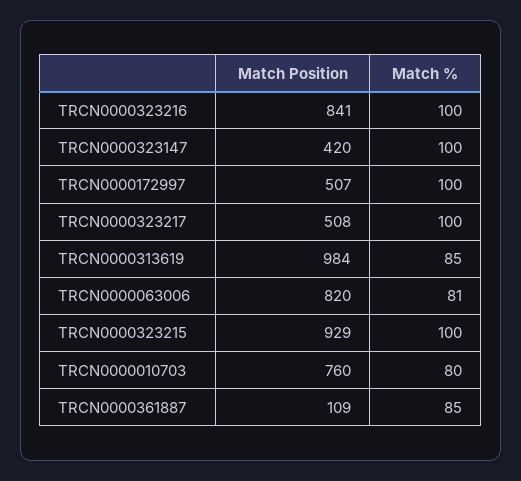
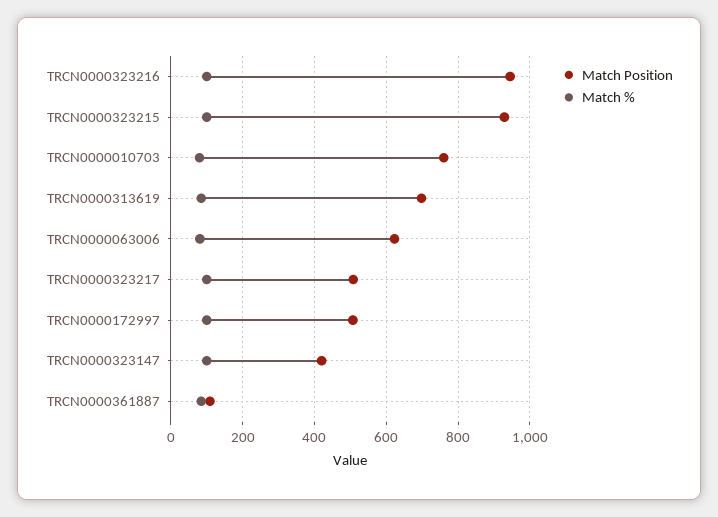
  {
    "Match Position": {
-     "TRCN0000323216": 841,
+     "TRCN0000323216": 940,
      "TRCN0000323147": 420,
      "TRCN0000172997": 507,
      "TRCN0000323217": 508,
-     "TRCN0000313619": 984,
+     "TRCN0000313619": 700,
-     "TRCN0000063006": 820,
+     "TRCN0000063006": 620,
      "TRCN0000323215": 929,
      "TRCN0000010703": 760,
      "TRCN0000361887": 109
    },
    "Match %": {
      "TRCN0000323216": 100,
      "TRCN0000323147": 100,
      "TRCN0000172997": 100,
      "TRCN0000323217": 100,
      "TRCN0000313619": 85,
      "TRCN0000063006": 81,
      "TRCN0000323215": 100,
      "TRCN0000010703": 80,
      "TRCN0000361887": 85
    }
  }

